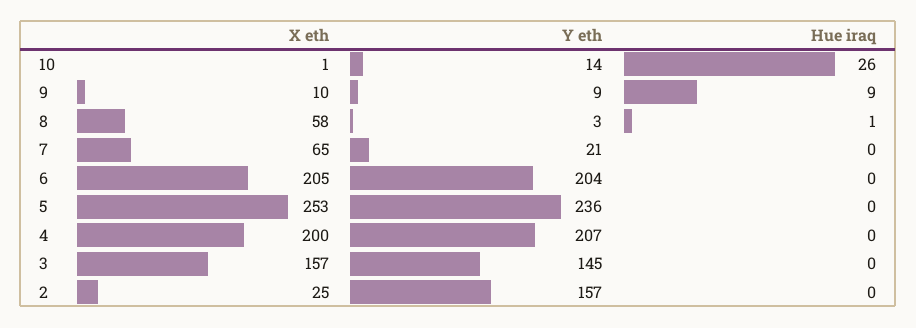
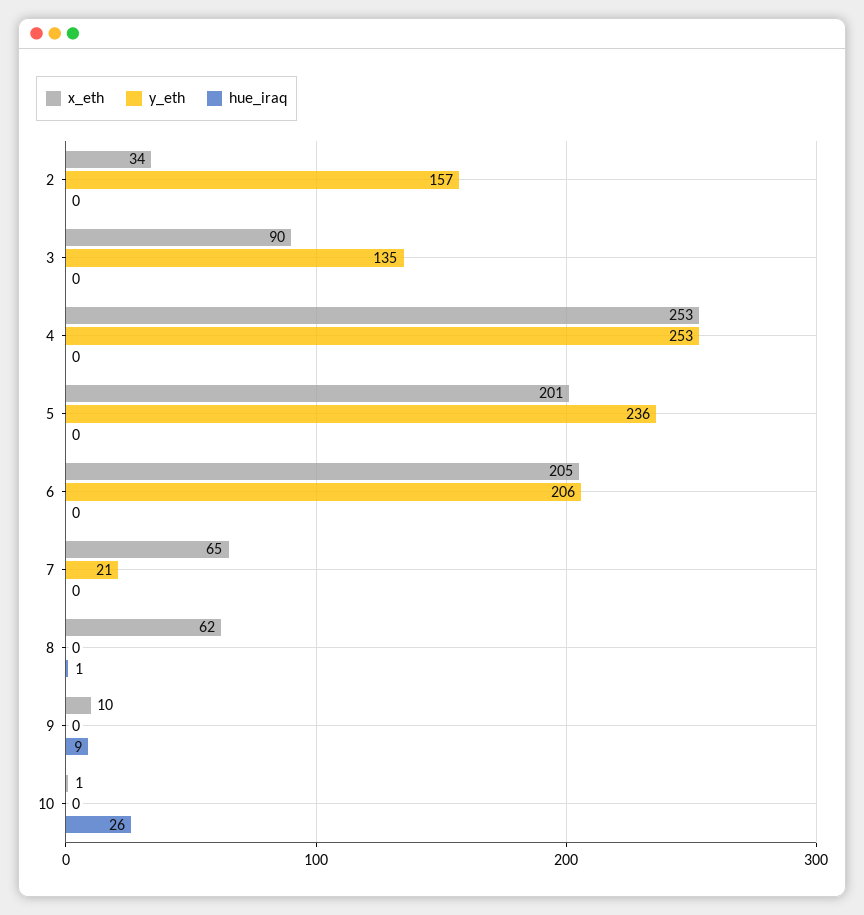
  {
    "X eth": {
      "10": 1,
      "9": 10,
-     "8": 58,
+     "8": 62,
      "7": 65,
      "6": 205,
-     "5": 253,
+     "5": 201,
-     "4": 200,
+     "4": 253,
-     "3": 157,
+     "3": 90,
-     "2": 25
+     "2": 34
    },
    "Y eth": {
-     "10": 14,
+     "10": 0,
-     "9": 9,
+     "9": 0,
-     "8": 3,
+     "8": 0,
      "7": 21,
-     "6": 204,
+     "6": 206,
      "5": 236,
-     "4": 207,
+     "4": 253,
-     "3": 145,
+     "3": 135,
      "2": 157
    },
    "Hue iraq": {
      "10": 26,
      "9": 9,
      "8": 1,
      "7": 0,
      "6": 0,
      "5": 0,
      "4": 0,
      "3": 0,
      "2": 0
    }
  }

